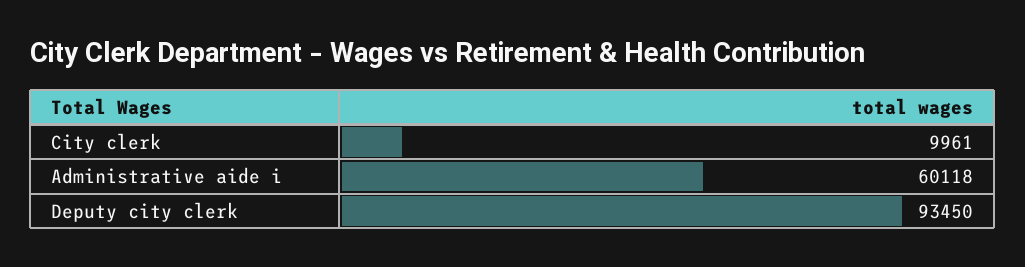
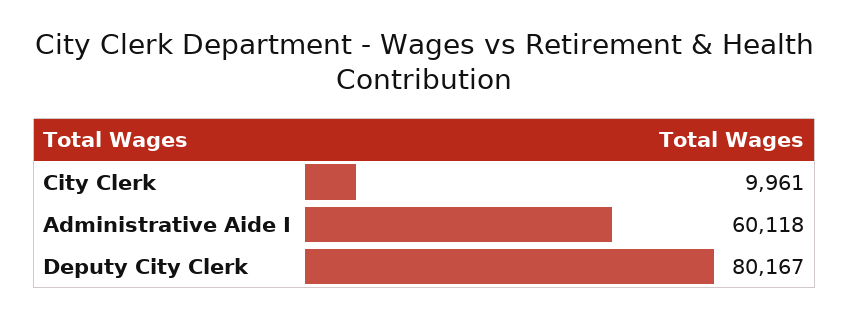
  {
    "City clerk": 9961,
    "Administrative aide i": 60118,
-   "Deputy city clerk": 93450
+   "Deputy city clerk": 80167
  }

